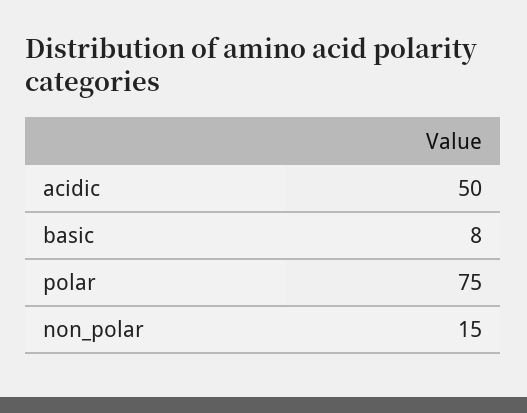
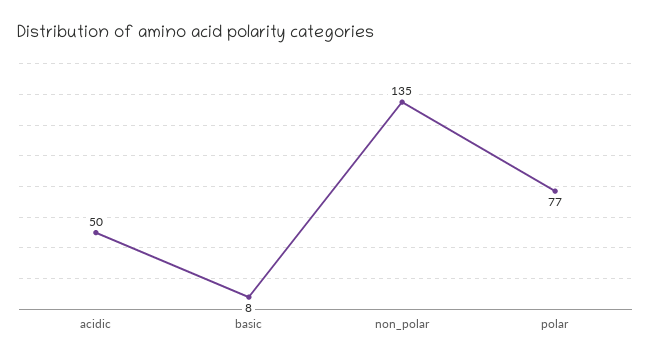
  {
    "acidic": 50,
    "basic": 8,
-   "polar": 75,
+   "polar": 77,
-   "non_polar": 15
+   "non_polar": 135
  }

